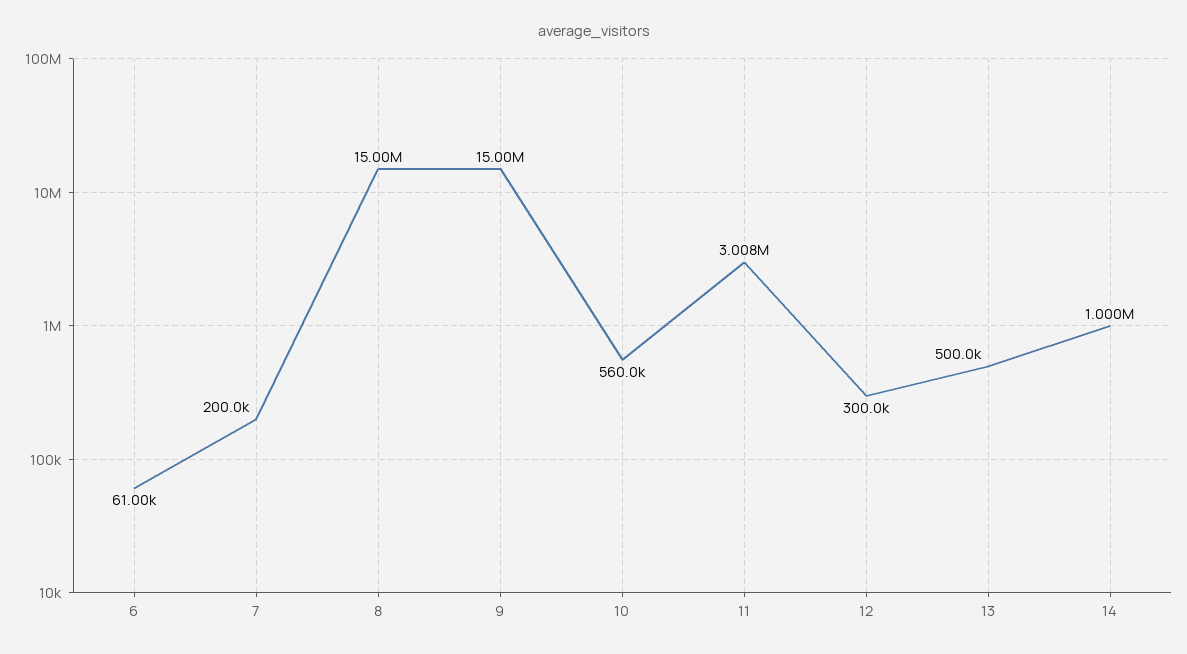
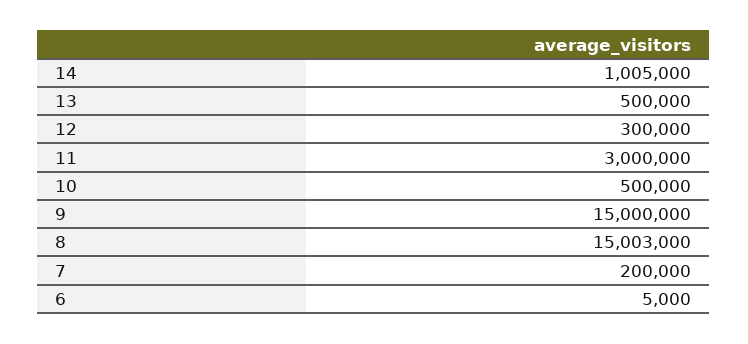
  {
-   "6": 61000,
+   "6": 5000,
    "7": 200000,
-   "8": 15000000,
+   "8": 15003000,
    "9": 15000000,
-   "10": 560000,
+   "10": 500000,
-   "11": 3008000,
+   "11": 3000000,
    "12": 300000,
    "13": 500000,
-   "14": 1000000
+   "14": 1005000
  }

